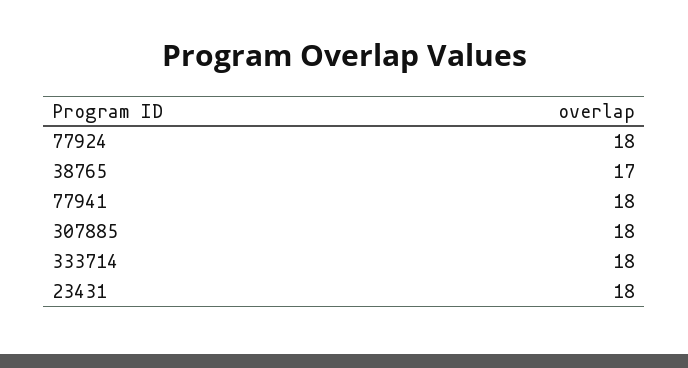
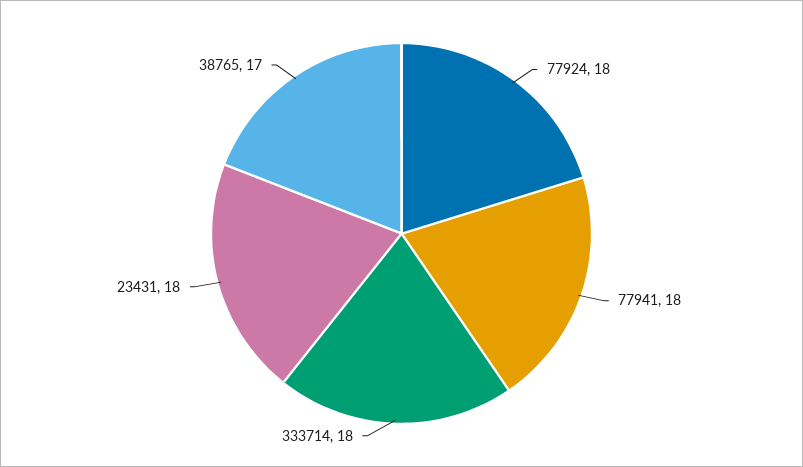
  {
    "77924": 18,
    "38765": 17,
    "77941": 18,
-   "307885": 18,
    "333714": 18,
    "23431": 18
  }

